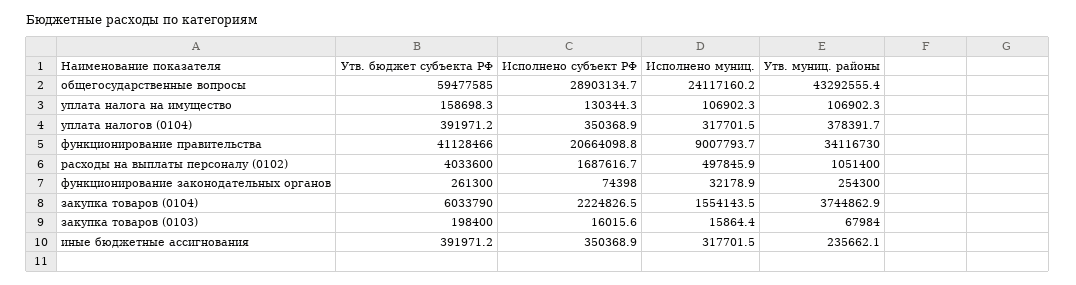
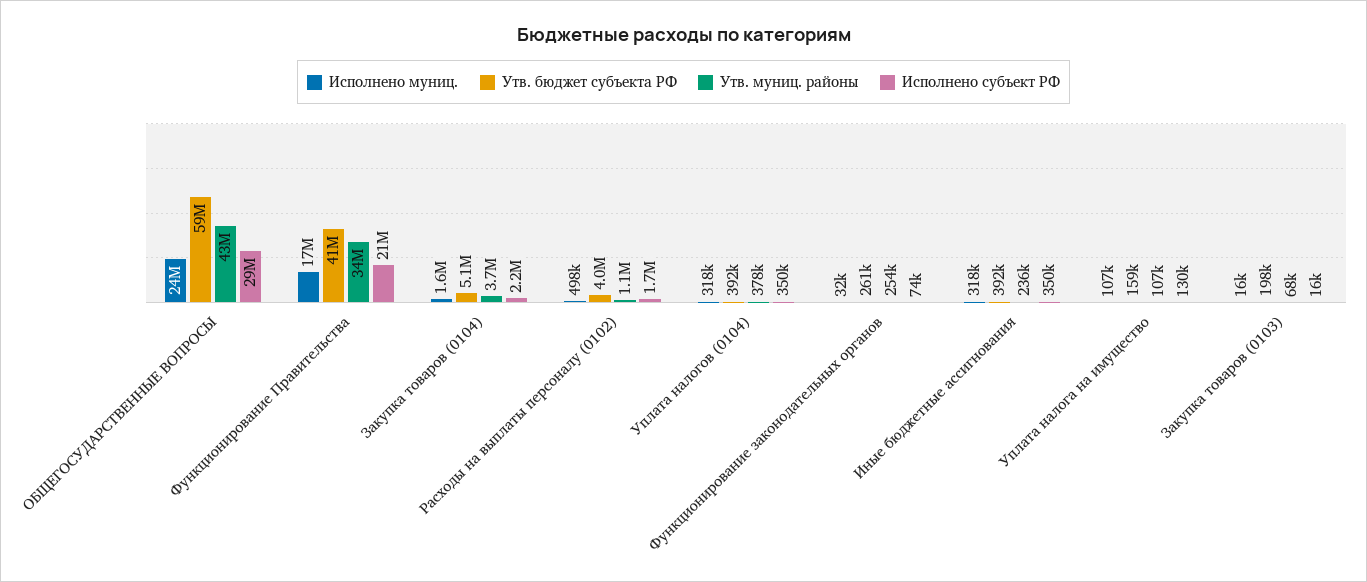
  {
    "Утв. бюджет субъекта РФ": {
      "общегосударственные вопросы": 59477585,
      "уплата налога на имущество": 158698.3,
      "уплата налогов (0104)": 391971.2,
      "функционирование правительства": 41128466,
      "расходы на выплаты персоналу (0102)": 4033600,
      "функционирование законодательных органов": 261300,
-     "закупка товаров (0104)": 6033790,
+     "закупка товаров (0104)": 5100000,
      "закупка товаров (0103)": 198400,
      "иные бюджетные ассигнования": 391971.2
    },
    "Исполнено субъект РФ": {
      "общегосударственные вопросы": 28903134.7,
      "уплата налога на имущество": 130344.3,
      "уплата налогов (0104)": 350368.9,
      "функционирование правительства": 20664098.8,
      "расходы на выплаты персоналу (0102)": 1687616.7,
      "функционирование законодательных органов": 74398,
      "закупка товаров (0104)": 2224826.5,
      "закупка товаров (0103)": 16015.6,
      "иные бюджетные ассигнования": 350368.9
    },
    "Исполнено муниц.": {
      "общегосударственные вопросы": 24117160.2,
      "уплата налога на имущество": 106902.3,
      "уплата налогов (0104)": 317701.5,
-     "функционирование правительства": 9007793.7,
+     "функционирование правительства": 17000000,
      "расходы на выплаты персоналу (0102)": 497845.9,
      "функционирование законодательных органов": 32178.9,
      "закупка товаров (0104)": 1554143.5,
      "закупка товаров (0103)": 15864.4,
      "иные бюджетные ассигнования": 317701.5
    },
    "Утв. муниц. районы": {
      "общегосударственные вопросы": 43292555.4,
      "уплата налога на имущество": 106902.3,
      "уплата налогов (0104)": 378391.7,
      "функционирование правительства": 34116730,
      "расходы на выплаты персоналу (0102)": 1051400,
      "функционирование законодательных органов": 254300,
      "закупка товаров (0104)": 3744862.9,
      "закупка товаров (0103)": 67984,
      "иные бюджетные ассигнования": 235662.1
    }
  }

